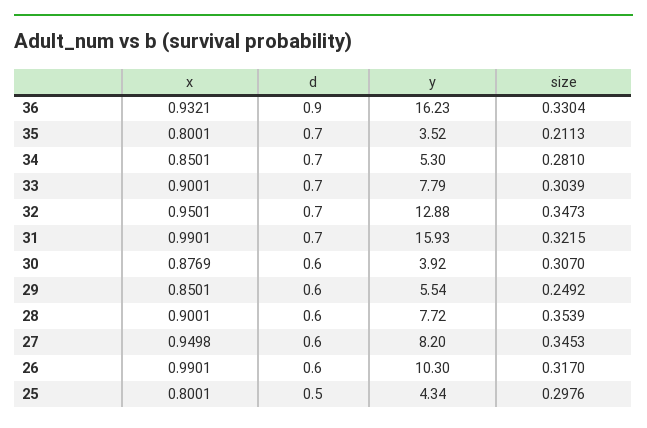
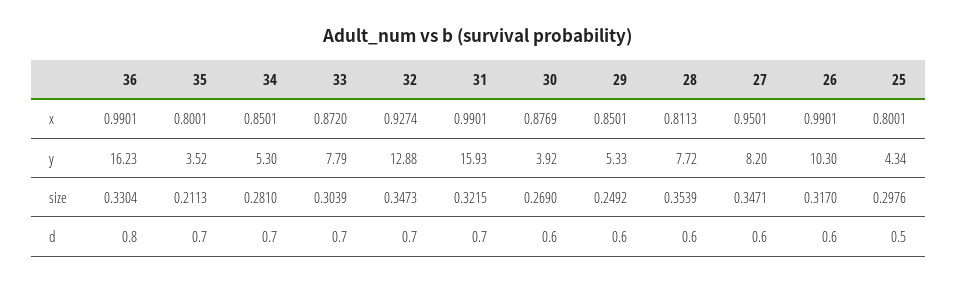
  {
    "x": {
-     "36": 0.9321,
+     "36": 0.9901,
      "35": 0.8001,
      "34": 0.8501,
-     "33": 0.9001,
+     "33": 0.872,
-     "32": 0.9501,
+     "32": 0.9274,
      "31": 0.9901,
      "30": 0.8769,
      "29": 0.8501,
-     "28": 0.9001,
+     "28": 0.8113,
-     "27": 0.9498,
+     "27": 0.9501,
      "26": 0.9901,
      "25": 0.8001
    },
    "d": {
-     "36": 0.9,
+     "36": 0.8,
      "35": 0.7,
      "34": 0.7,
      "33": 0.7,
      "32": 0.7,
      "31": 0.7,
      "30": 0.6,
      "29": 0.6,
      "28": 0.6,
      "27": 0.6,
      "26": 0.6,
      "25": 0.5
    },
    "y": {
      "36": 16.23,
      "35": 3.52,
      "34": 5.3,
      "33": 7.79,
      "32": 12.88,
      "31": 15.93,
      "30": 3.92,
-     "29": 5.54,
+     "29": 5.33,
      "28": 7.72,
      "27": 8.2,
      "26": 10.3,
      "25": 4.34
    },
    "size": {
      "36": 0.3304,
      "35": 0.2113,
      "34": 0.281,
      "33": 0.3039,
      "32": 0.3473,
      "31": 0.3215,
-     "30": 0.307,
+     "30": 0.269,
      "29": 0.2492,
      "28": 0.3539,
-     "27": 0.3453,
+     "27": 0.3471,
      "26": 0.317,
      "25": 0.2976
    }
  }

